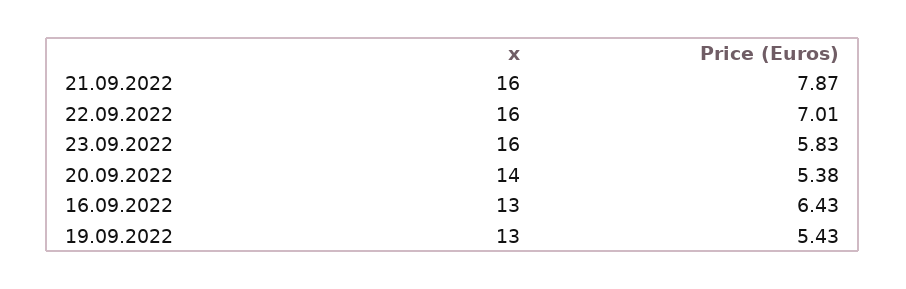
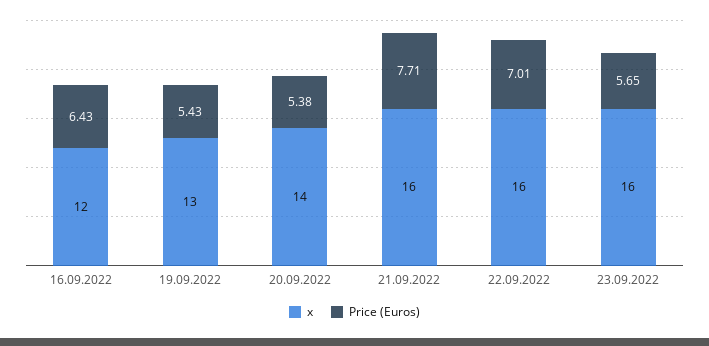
  {
    "x": {
      "21.09.2022": 16,
      "22.09.2022": 16,
      "23.09.2022": 16,
      "20.09.2022": 14,
-     "16.09.2022": 13,
+     "16.09.2022": 12,
      "19.09.2022": 13
    },
    "Price (Euros)": {
-     "21.09.2022": 7.87,
+     "21.09.2022": 7.71,
      "22.09.2022": 7.01,
-     "23.09.2022": 5.83,
+     "23.09.2022": 5.65,
      "20.09.2022": 5.38,
      "16.09.2022": 6.43,
      "19.09.2022": 5.43
    }
  }

